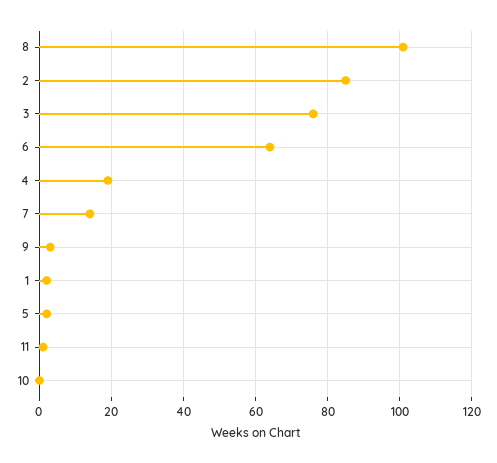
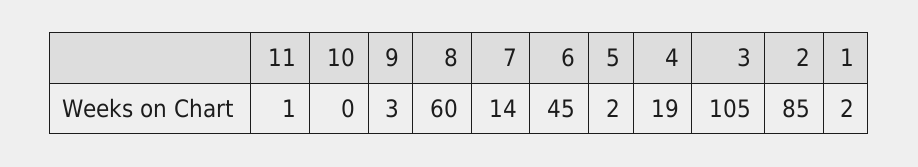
  {
-   "8": 100,
+   "8": 60,
    "2": 85,
-   "3": 75,
+   "3": 105,
-   "6": 65,
+   "6": 45,
    "4": 19,
    "7": 14,
    "9": 3,
    "1": 2,
    "5": 2,
    "11": 1,
    "10": 0
  }

